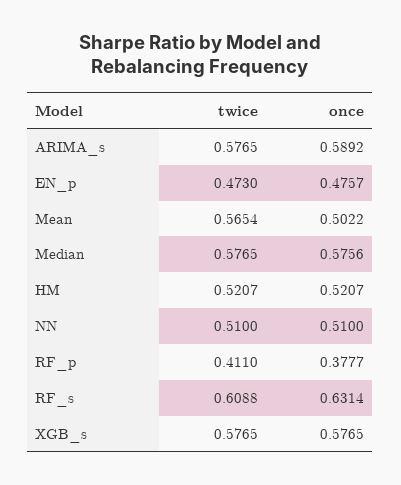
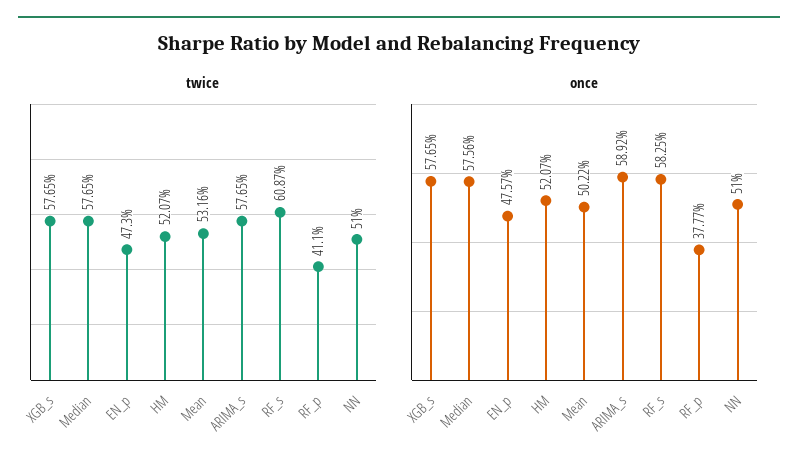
  {
    "twice": {
      "ARIMA_s": 0.5765,
      "EN_p": 0.473,
-     "Mean": 0.5654,
+     "Mean": 0.5316,
      "Median": 0.5765,
      "HM": 0.5207,
      "NN": 0.51,
      "RF_p": 0.411,
-     "RF_s": 0.6088,
+     "RF_s": 0.6087,
      "XGB_s": 0.5765
    },
    "once": {
      "ARIMA_s": 0.5892,
      "EN_p": 0.4757,
      "Mean": 0.5022,
      "Median": 0.5756,
      "HM": 0.5207,
      "NN": 0.51,
      "RF_p": 0.3777,
-     "RF_s": 0.6314,
+     "RF_s": 0.5825,
      "XGB_s": 0.5765
    }
  }

